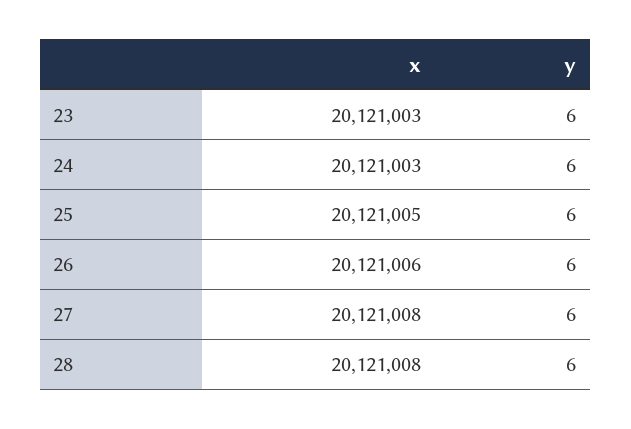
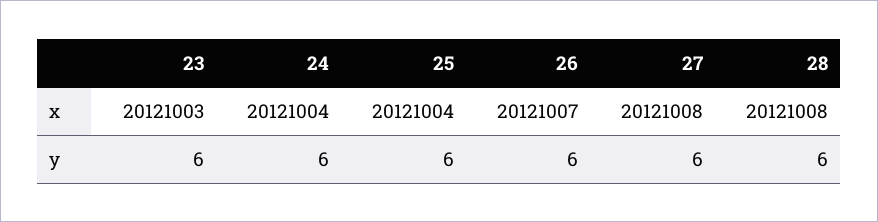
  {
    "x": {
      "23": 20121003,
-     "24": 20121003,
+     "24": 20121004,
-     "25": 20121005,
+     "25": 20121004,
-     "26": 20121006,
+     "26": 20121007,
      "27": 20121008,
      "28": 20121008
    },
    "y": {
      "23": 6,
      "24": 6,
      "25": 6,
      "26": 6,
      "27": 6,
      "28": 6
    }
  }

